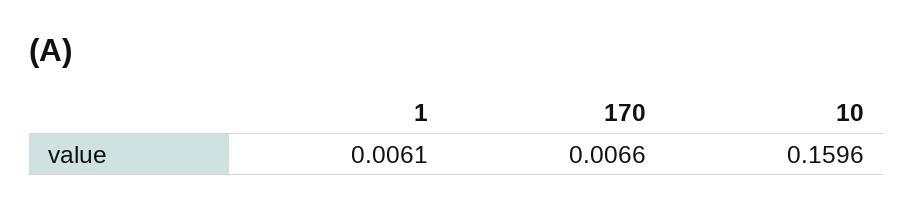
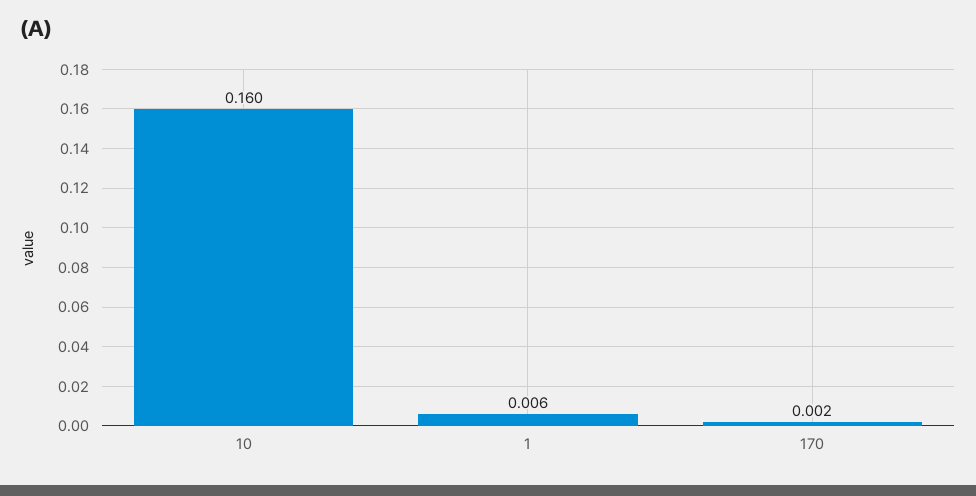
  {
    "1": 0.0061,
-   "170": 0.0066,
+   "170": 0.002,
    "10": 0.1596
  }

